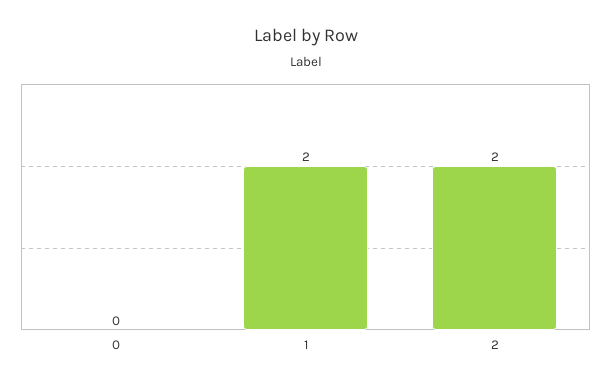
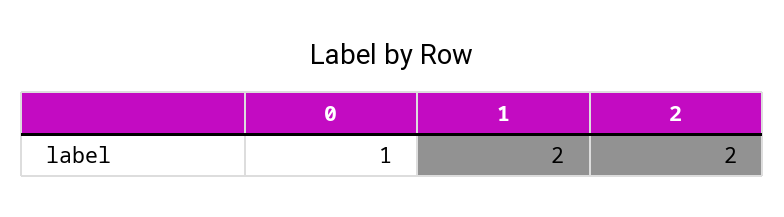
  {
-   "0": 0,
+   "0": 1,
    "1": 2,
    "2": 2
  }

